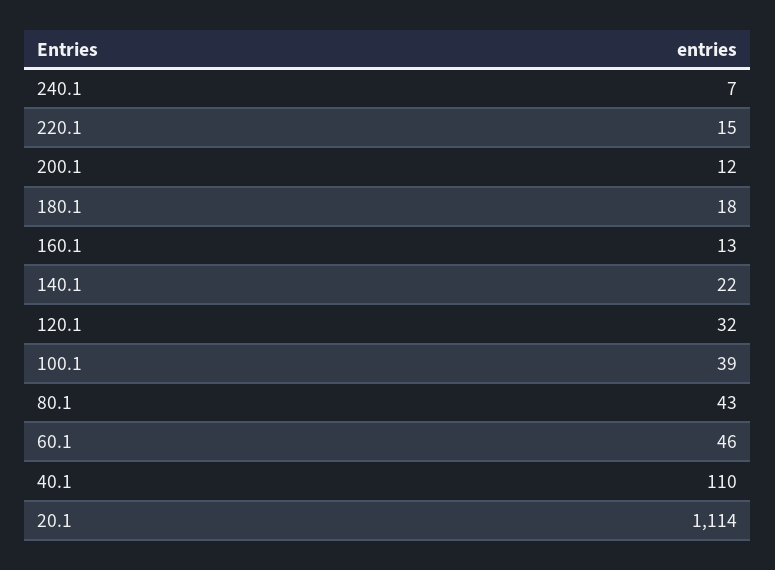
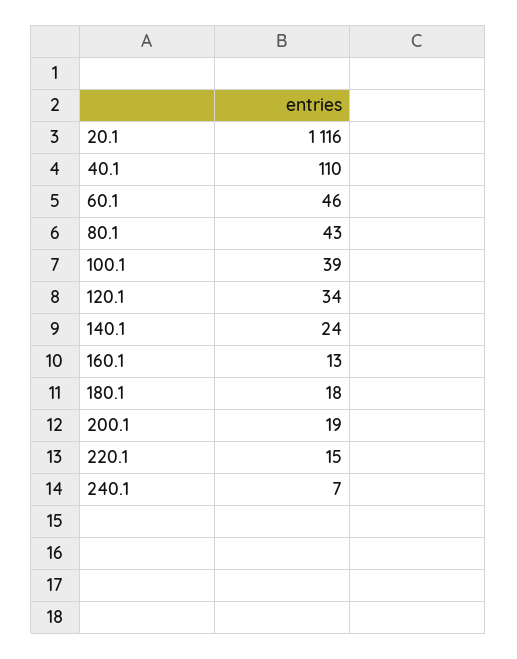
  {
    "240.1": 7,
    "220.1": 15,
-   "200.1": 12,
+   "200.1": 19,
    "180.1": 18,
    "160.1": 13,
-   "140.1": 22,
+   "140.1": 24,
-   "120.1": 32,
+   "120.1": 34,
    "100.1": 39,
    "80.1": 43,
    "60.1": 46,
    "40.1": 110,
-   "20.1": 1114
+   "20.1": 1116
  }

